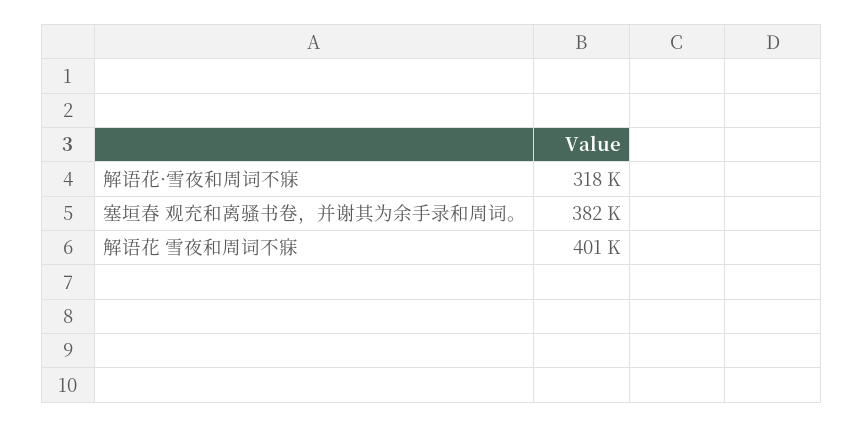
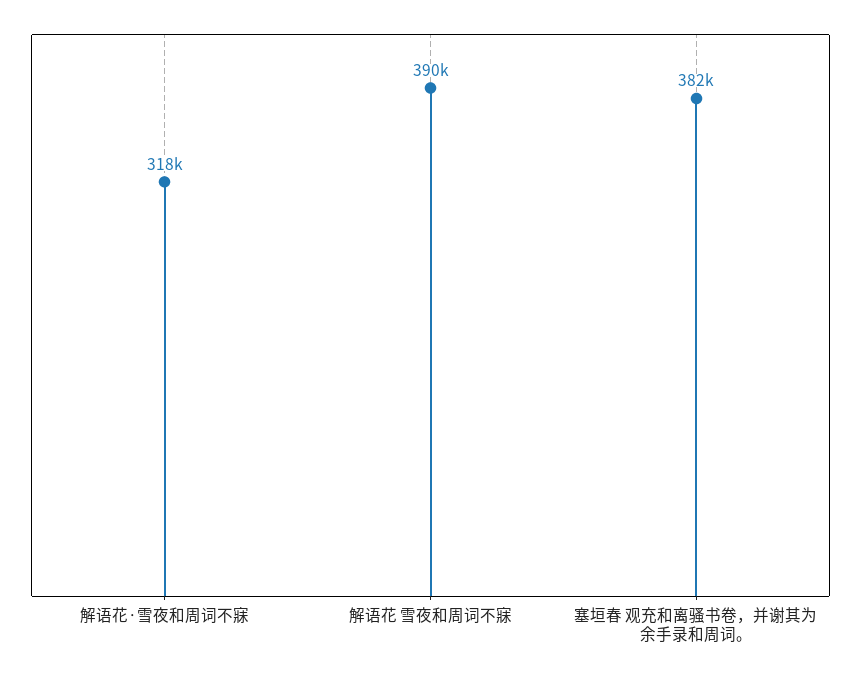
  {
    "解语花·雪夜和周词不寐": 318000,
    "塞垣春 观充和离骚书卷，并谢其为余手录和周词。": 382000,
-   "解语花 雪夜和周词不寐": 401000
+   "解语花 雪夜和周词不寐": 390000
  }

